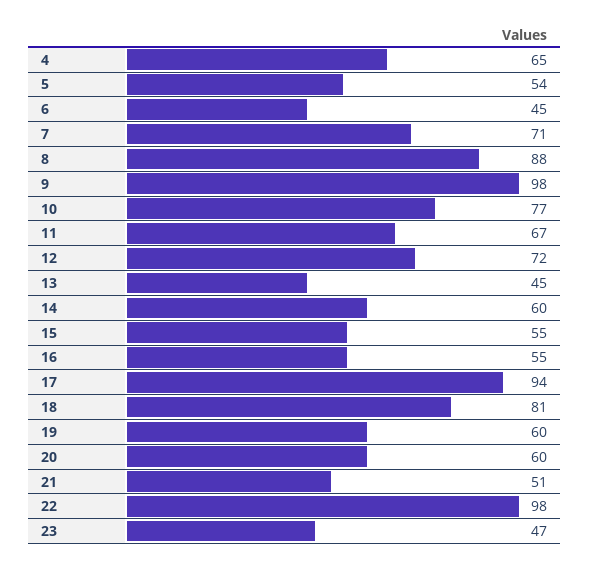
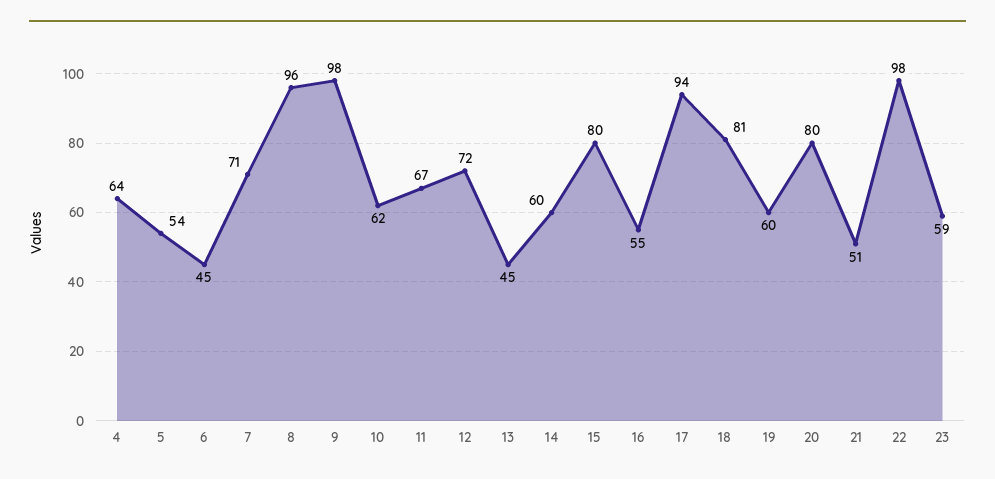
  {
-   "4": 65,
+   "4": 64,
    "5": 54,
    "6": 45,
    "7": 71,
-   "8": 88,
+   "8": 96,
    "9": 98,
-   "10": 77,
+   "10": 62,
    "11": 67,
    "12": 72,
    "13": 45,
    "14": 60,
-   "15": 55,
+   "15": 80,
    "16": 55,
    "17": 94,
    "18": 81,
    "19": 60,
-   "20": 60,
+   "20": 80,
    "21": 51,
    "22": 98,
-   "23": 47
+   "23": 59
  }

